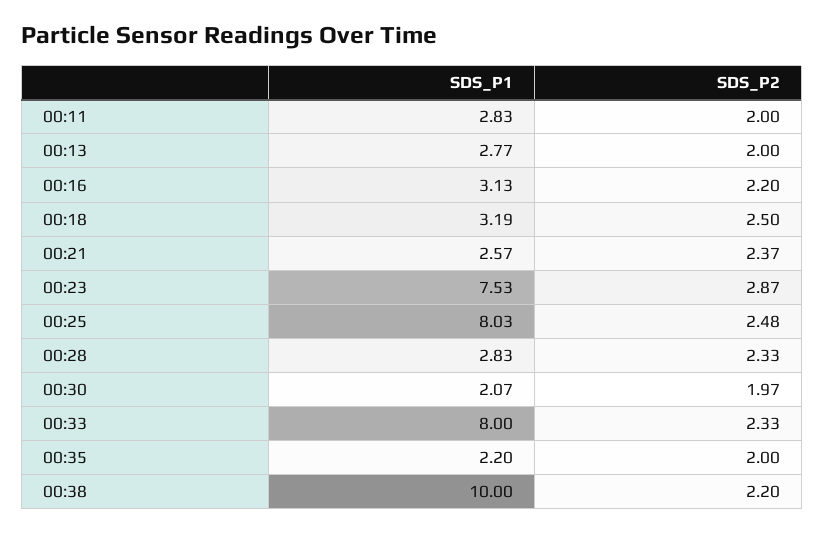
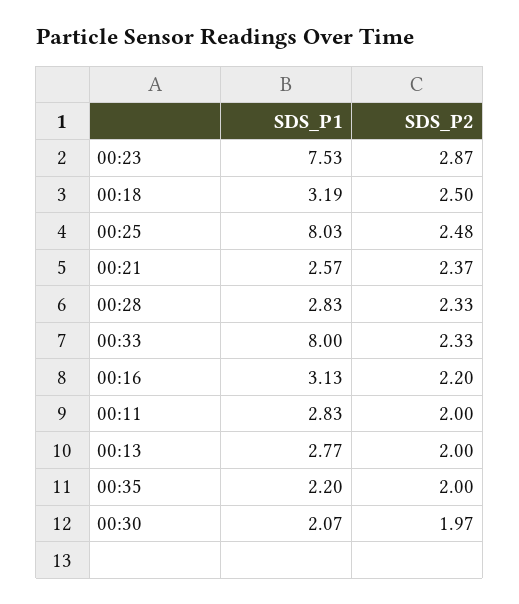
  {
    "SDS_P1": {
      "00:11": 2.83,
      "00:13": 2.77,
      "00:16": 3.13,
      "00:18": 3.19,
      "00:21": 2.57,
      "00:23": 7.53,
      "00:25": 8.03,
      "00:28": 2.83,
      "00:30": 2.07,
      "00:33": 8,
-     "00:35": 2.2,
+     "00:35": 2.2
-     "00:38": 10
    },
    "SDS_P2": {
      "00:11": 2,
      "00:13": 2,
      "00:16": 2.2,
      "00:18": 2.5,
      "00:21": 2.37,
      "00:23": 2.87,
      "00:25": 2.48,
      "00:28": 2.33,
      "00:30": 1.97,
      "00:33": 2.33,
-     "00:35": 2,
+     "00:35": 2
-     "00:38": 2.2
    }
  }

